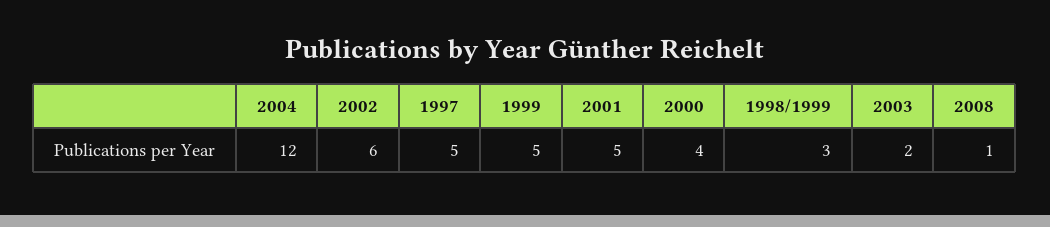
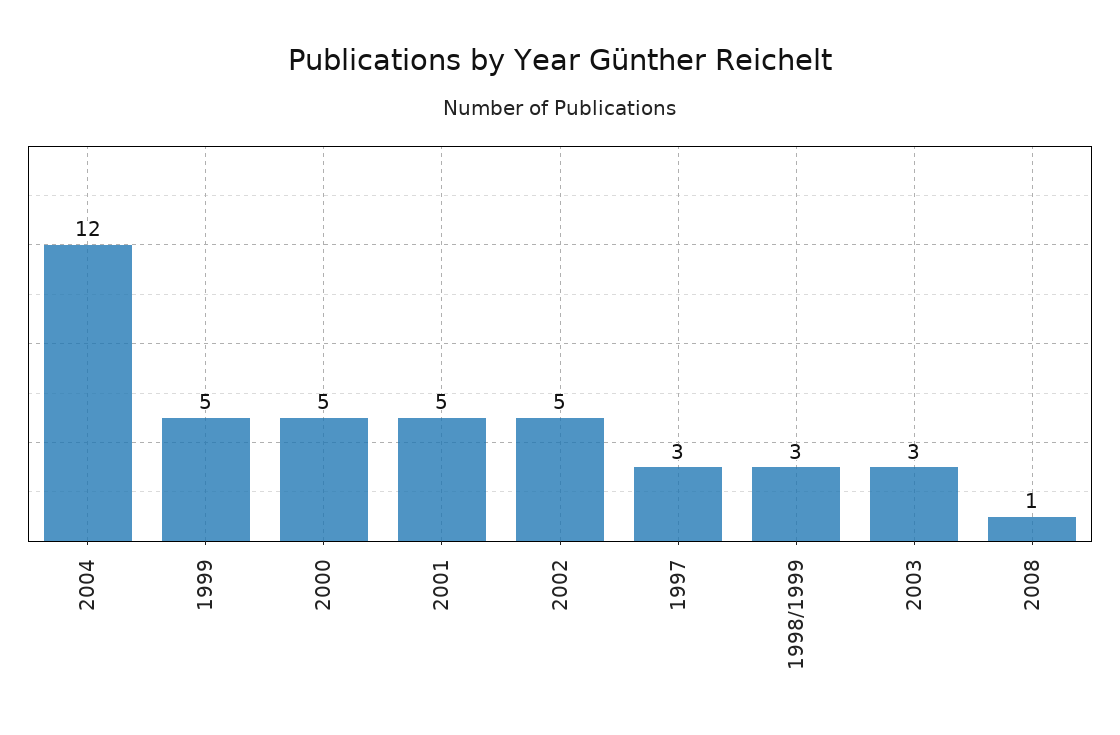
  {
    "2004": 12,
-   "2002": 6,
+   "2002": 5,
-   "1997": 5,
+   "1997": 3,
    "1999": 5,
    "2001": 5,
-   "2000": 4,
+   "2000": 5,
    "1998/1999": 3,
-   "2003": 2,
+   "2003": 3,
    "2008": 1
  }

